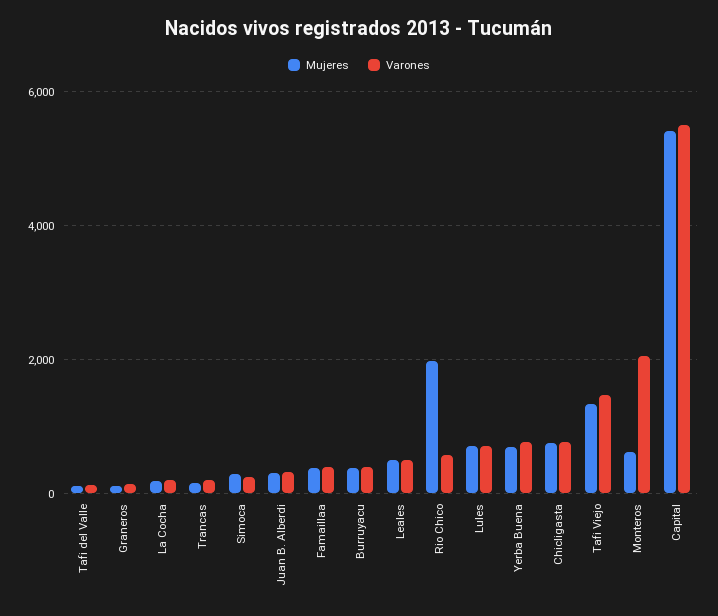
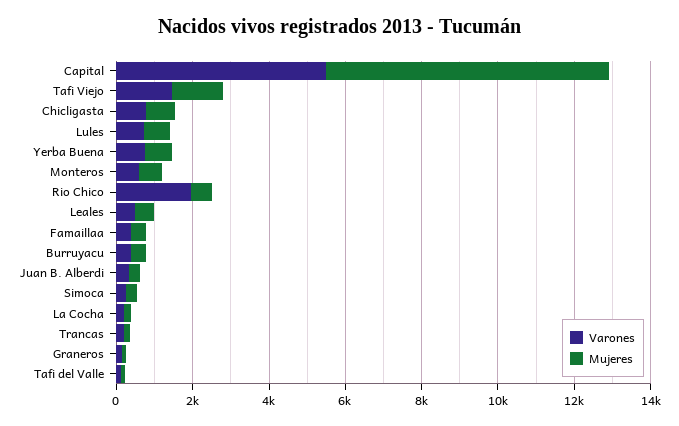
  {
    "Mujeres": {
      "Tafi del Valle": 200,
      "Graneros": 200,
      "La Cocha": 200,
      "Trancas": 200,
      "Simoca": 200,
      "Juan B. Alberdi": 200,
      "Famaillaа": 400,
      "Burruyacu": 400,
      "Leales": 600,
-     "Rio Chico": 2000,
+     "Rio Chico": 500,
      "Lules": 800,
      "Yerba Buena": 600,
      "Chicligasta": 800,
      "Tafi Viejo": 1400,
      "Monteros": 600,
-     "Capital": 5400
+     "Capital": 7500
    },
    "Varones": {
      "Tafi del Valle": 200,
      "Graneros": 200,
      "La Cocha": 200,
      "Trancas": 200,
      "Simoca": 200,
      "Juan B. Alberdi": 400,
      "Famaillaа": 400,
      "Burruyacu": 400,
      "Leales": 400,
-     "Rio Chico": 600,
+     "Rio Chico": 2000,
      "Lules": 800,
      "Yerba Buena": 800,
      "Chicligasta": 800,
      "Tafi Viejo": 1400,
-     "Monteros": 2000,
+     "Monteros": 500,
      "Capital": 5400
    }
  }

